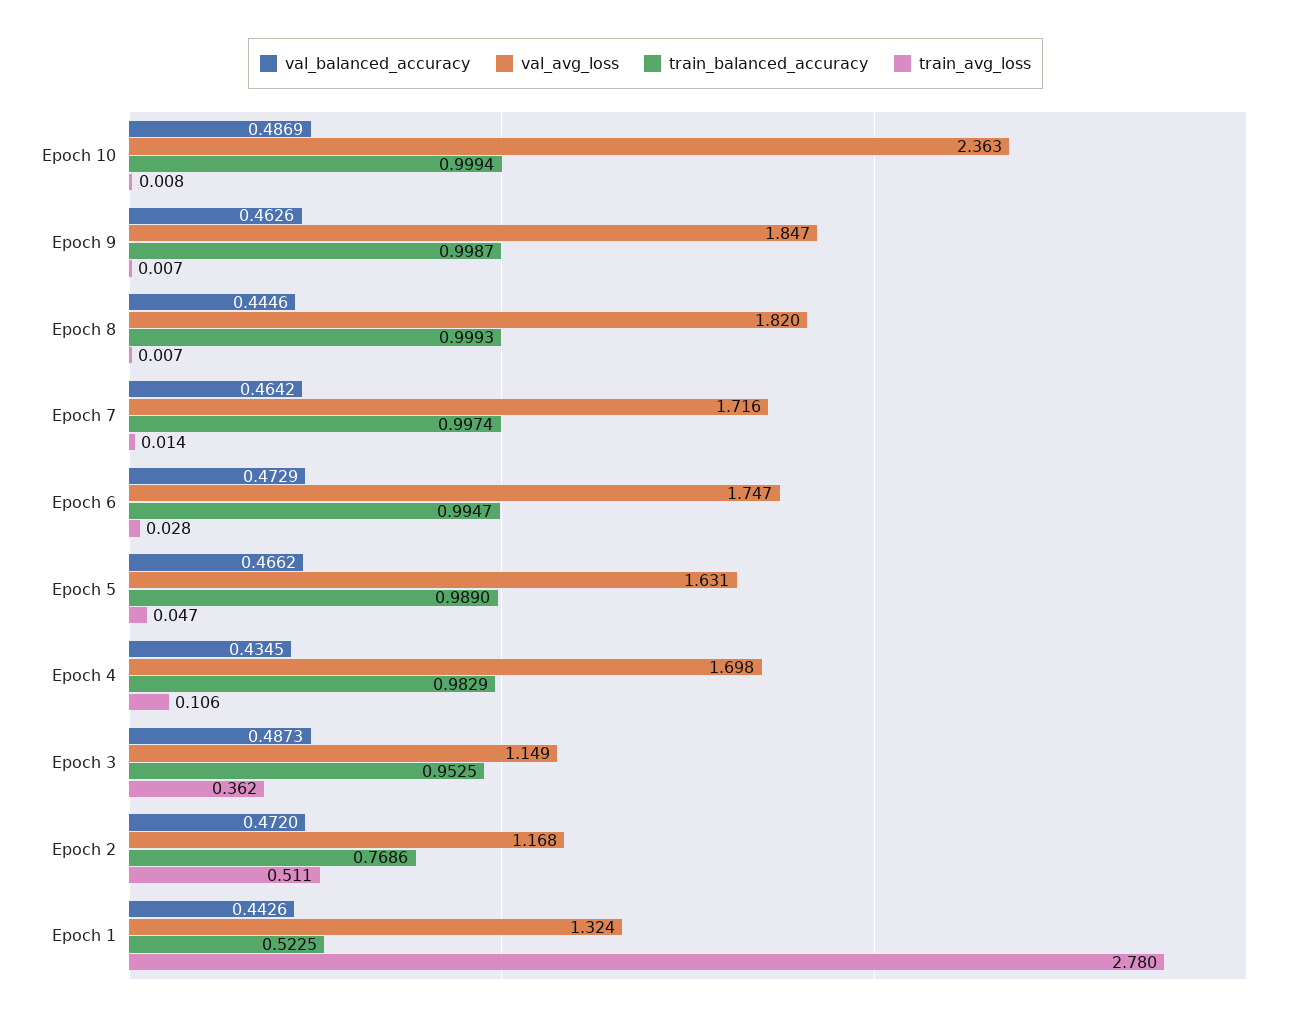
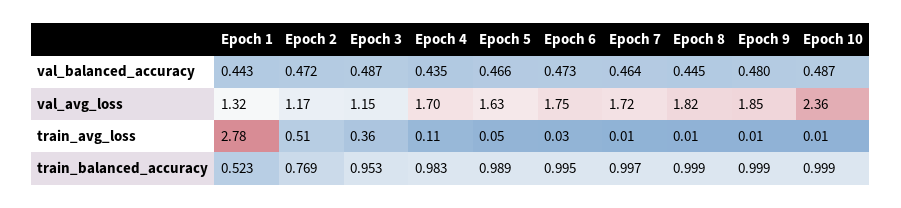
  {
    "val_balanced_accuracy": {
      "Epoch 10": 0.4869,
-     "Epoch 9": 0.4626,
+     "Epoch 9": 0.48,
      "Epoch 8": 0.4446,
      "Epoch 7": 0.4642,
      "Epoch 6": 0.4729,
      "Epoch 5": 0.4662,
      "Epoch 4": 0.4345,
      "Epoch 3": 0.4873,
      "Epoch 2": 0.472,
      "Epoch 1": 0.4426
    },
    "val_avg_loss": {
      "Epoch 10": 2.363,
      "Epoch 9": 1.847,
      "Epoch 8": 1.82,
      "Epoch 7": 1.716,
      "Epoch 6": 1.747,
      "Epoch 5": 1.631,
      "Epoch 4": 1.698,
      "Epoch 3": 1.149,
      "Epoch 2": 1.168,
      "Epoch 1": 1.324
    },
    "train_balanced_accuracy": {
      "Epoch 10": 0.9994,
      "Epoch 9": 0.9987,
      "Epoch 8": 0.9993,
      "Epoch 7": 0.9974,
      "Epoch 6": 0.9947,
      "Epoch 5": 0.989,
      "Epoch 4": 0.9829,
      "Epoch 3": 0.9525,
      "Epoch 2": 0.7686,
      "Epoch 1": 0.5225
    },
    "train_avg_loss": {
      "Epoch 10": 0.008,
      "Epoch 9": 0.007,
      "Epoch 8": 0.007,
      "Epoch 7": 0.014,
      "Epoch 6": 0.028,
      "Epoch 5": 0.047,
      "Epoch 4": 0.106,
      "Epoch 3": 0.362,
      "Epoch 2": 0.511,
      "Epoch 1": 2.78
    }
  }

